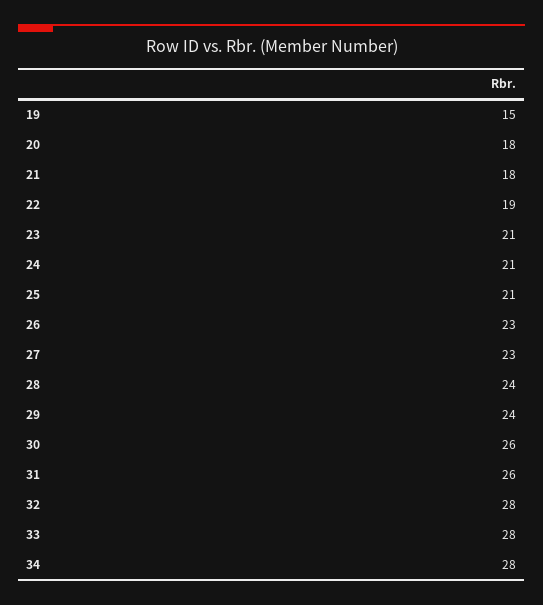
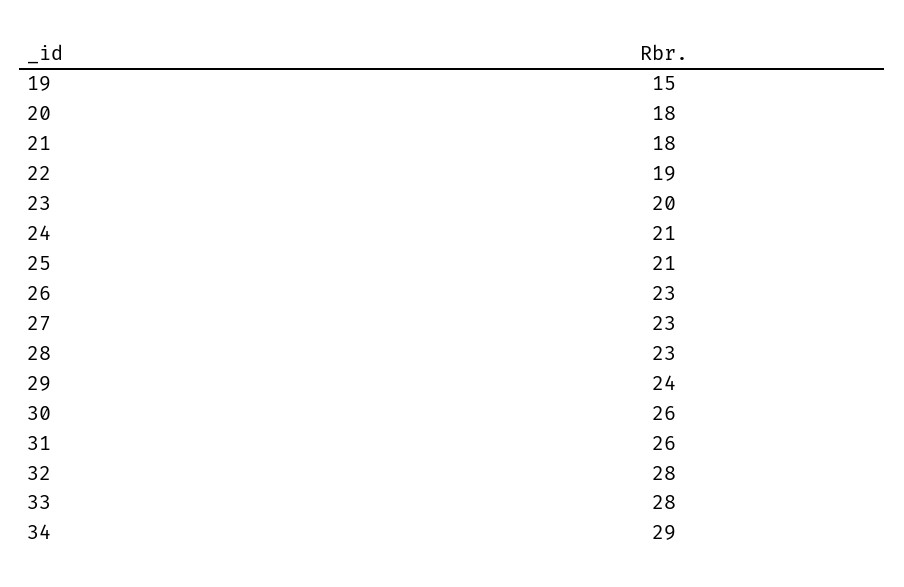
  {
    "19": 15,
    "20": 18,
    "21": 18,
    "22": 19,
-   "23": 21,
+   "23": 20,
    "24": 21,
    "25": 21,
    "26": 23,
    "27": 23,
-   "28": 24,
+   "28": 23,
    "29": 24,
    "30": 26,
    "31": 26,
    "32": 28,
    "33": 28,
-   "34": 28
+   "34": 29
  }

